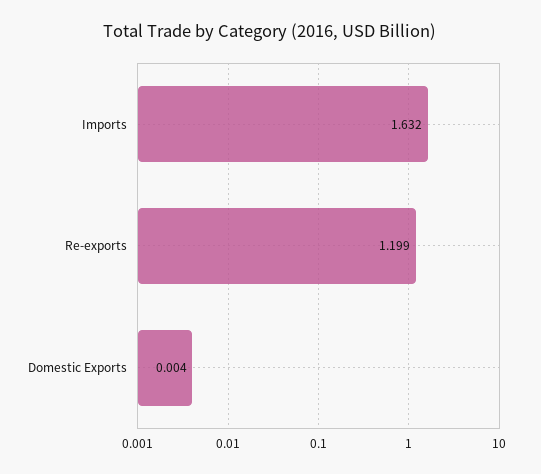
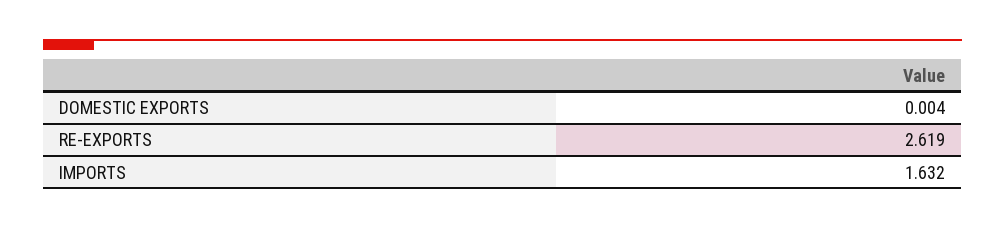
  {
    "Imports": 1.632,
-   "Re-exports": 1.199,
+   "Re-exports": 2.619,
    "Domestic Exports": 0.004
  }

